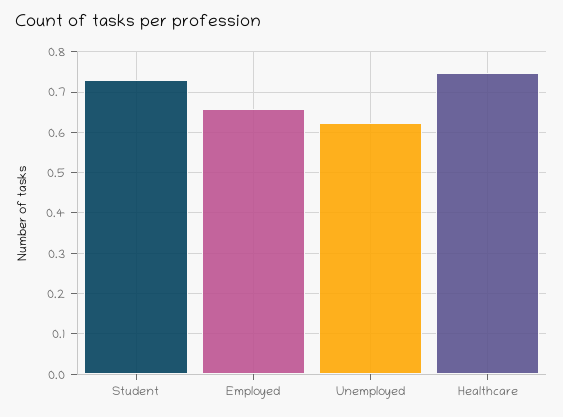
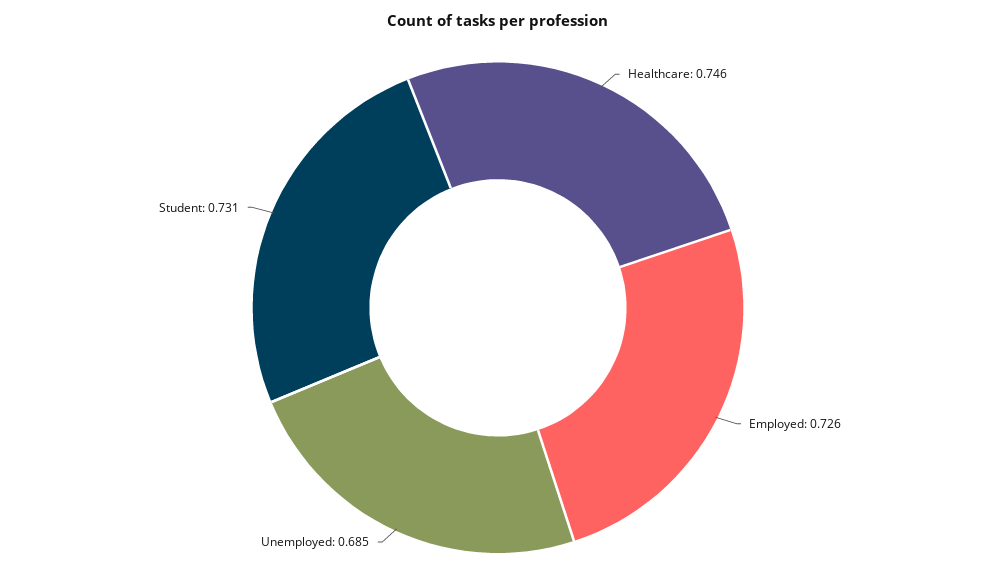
  {
    "Student": 0.731,
-   "Employed": 0.66,
+   "Employed": 0.726,
-   "Unemployed": 0.62,
+   "Unemployed": 0.685,
    "Healthcare": 0.746
  }

